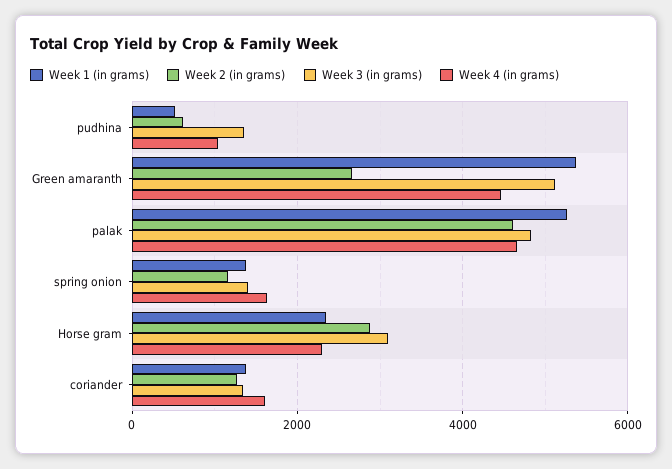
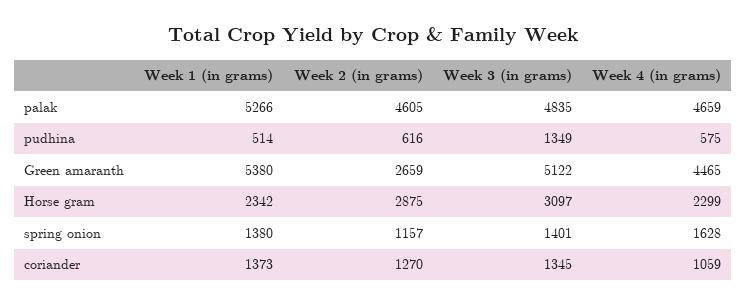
  {
    "Week 1 (in grams)": {
      "pudhina": 514,
      "Green amaranth": 5380,
      "palak": 5266,
      "spring onion": 1380,
      "Horse gram": 2342,
      "coriander": 1373
    },
    "Week 2 (in grams)": {
      "pudhina": 616,
      "Green amaranth": 2659,
      "palak": 4605,
      "spring onion": 1157,
      "Horse gram": 2875,
      "coriander": 1270
    },
    "Week 3 (in grams)": {
      "pudhina": 1349,
      "Green amaranth": 5122,
      "palak": 4835,
      "spring onion": 1401,
      "Horse gram": 3097,
      "coriander": 1345
    },
    "Week 4 (in grams)": {
-     "pudhina": 1000,
+     "pudhina": 575,
      "Green amaranth": 4465,
      "palak": 4659,
      "spring onion": 1628,
      "Horse gram": 2299,
-     "coriander": 1600
+     "coriander": 1059
    }
  }

